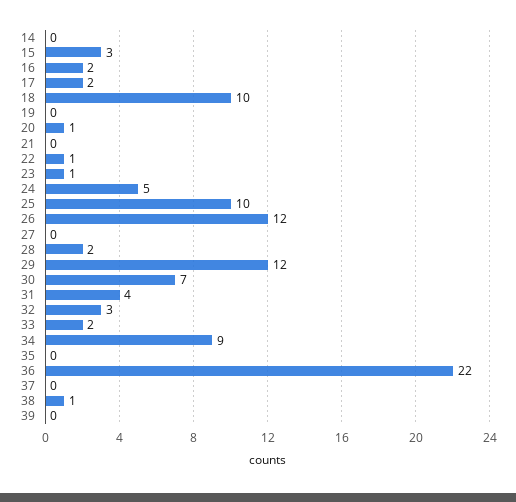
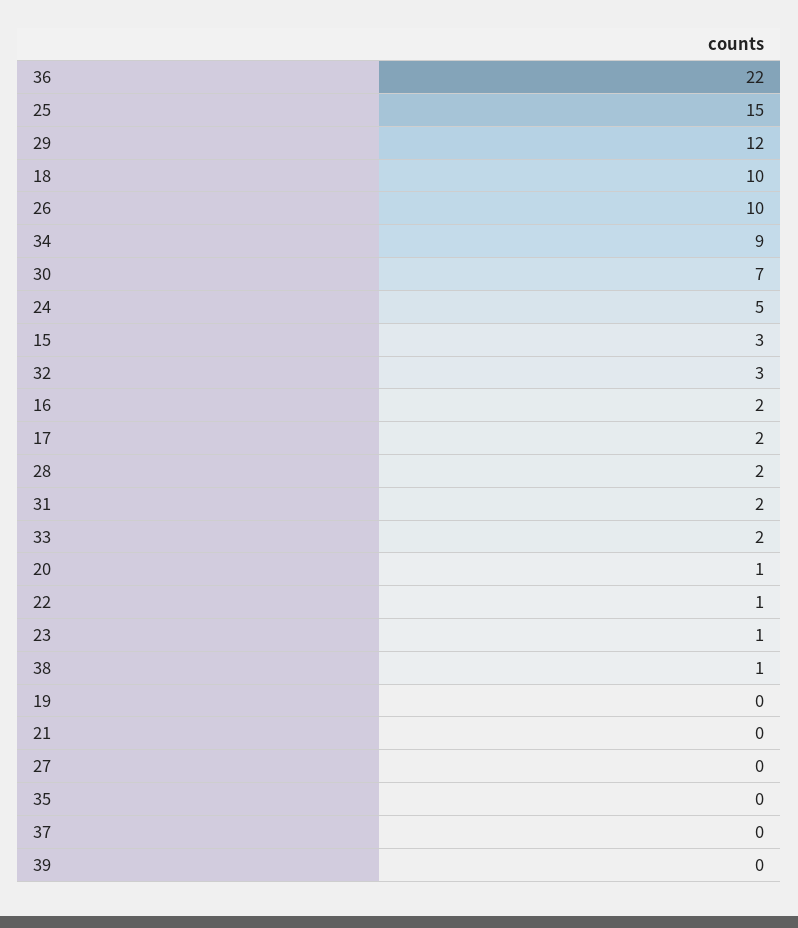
  {
-   "14": 0,
    "15": 3,
    "16": 2,
    "17": 2,
    "18": 10,
    "19": 0,
    "20": 1,
    "21": 0,
    "22": 1,
    "23": 1,
    "24": 5,
-   "25": 10,
+   "25": 15,
-   "26": 12,
+   "26": 10,
    "27": 0,
    "28": 2,
    "29": 12,
    "30": 7,
-   "31": 4,
+   "31": 2,
    "32": 3,
    "33": 2,
    "34": 9,
    "35": 0,
    "36": 22,
    "37": 0,
    "38": 1,
    "39": 0
  }

